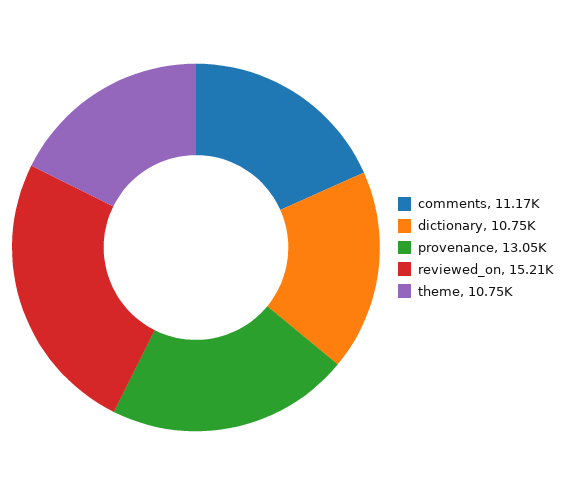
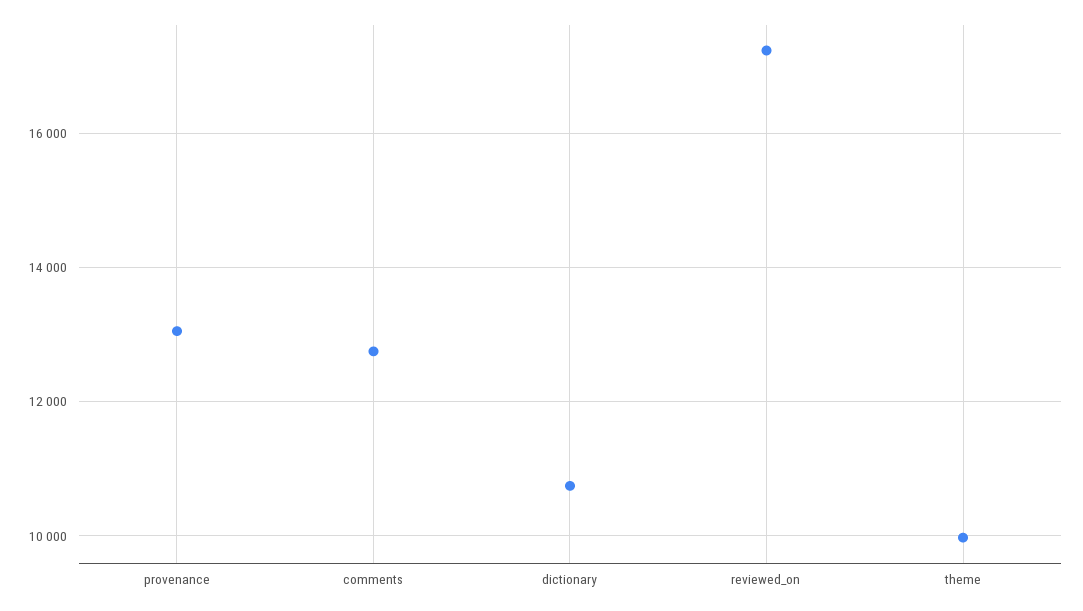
  {
-   "comments": 11170,
+   "comments": 12800,
    "dictionary": 10750,
    "provenance": 13050,
-   "reviewed_on": 15210,
+   "reviewed_on": 17200,
-   "theme": 10750
+   "theme": 10000
  }

